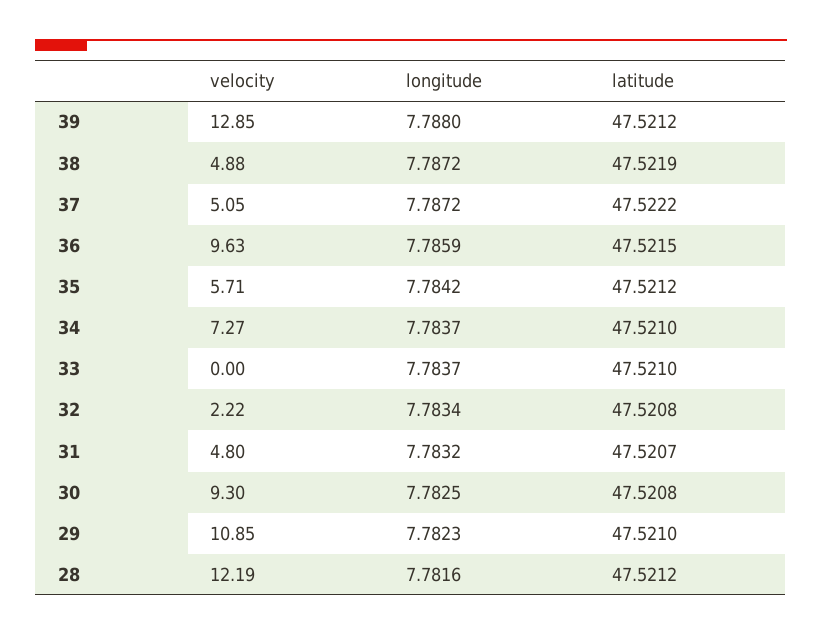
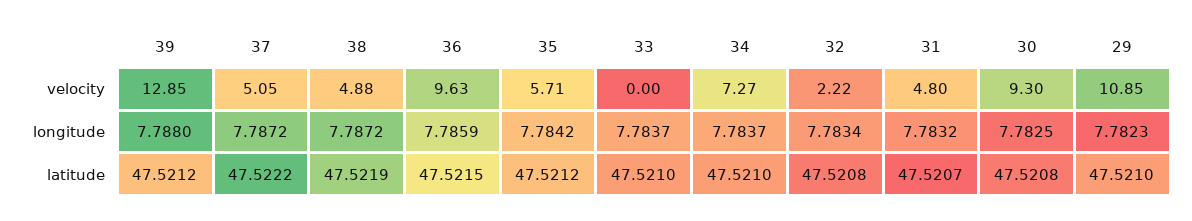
  {
    "velocity": {
      "39": 12.85,
      "38": 4.88,
      "37": 5.05,
      "36": 9.63,
      "35": 5.71,
      "34": 7.27,
      "33": 0,
      "32": 2.22,
      "31": 4.8,
      "30": 9.3,
-     "29": 10.85,
+     "29": 10.85
-     "28": 12.19
    },
    "longitude": {
      "39": 7.788,
      "38": 7.7872,
      "37": 7.7872,
      "36": 7.7859,
      "35": 7.7842,
      "34": 7.7837,
      "33": 7.7837,
      "32": 7.7834,
      "31": 7.7832,
      "30": 7.7825,
-     "29": 7.7823,
+     "29": 7.7823
-     "28": 7.7816
    },
    "latitude": {
      "39": 47.5212,
      "38": 47.5219,
      "37": 47.5222,
      "36": 47.5215,
      "35": 47.5212,
      "34": 47.521,
      "33": 47.521,
      "32": 47.5208,
      "31": 47.5207,
      "30": 47.5208,
-     "29": 47.521,
+     "29": 47.521
-     "28": 47.5212
    }
  }

